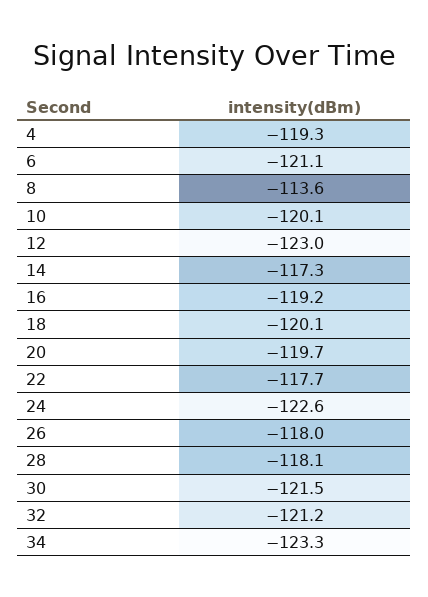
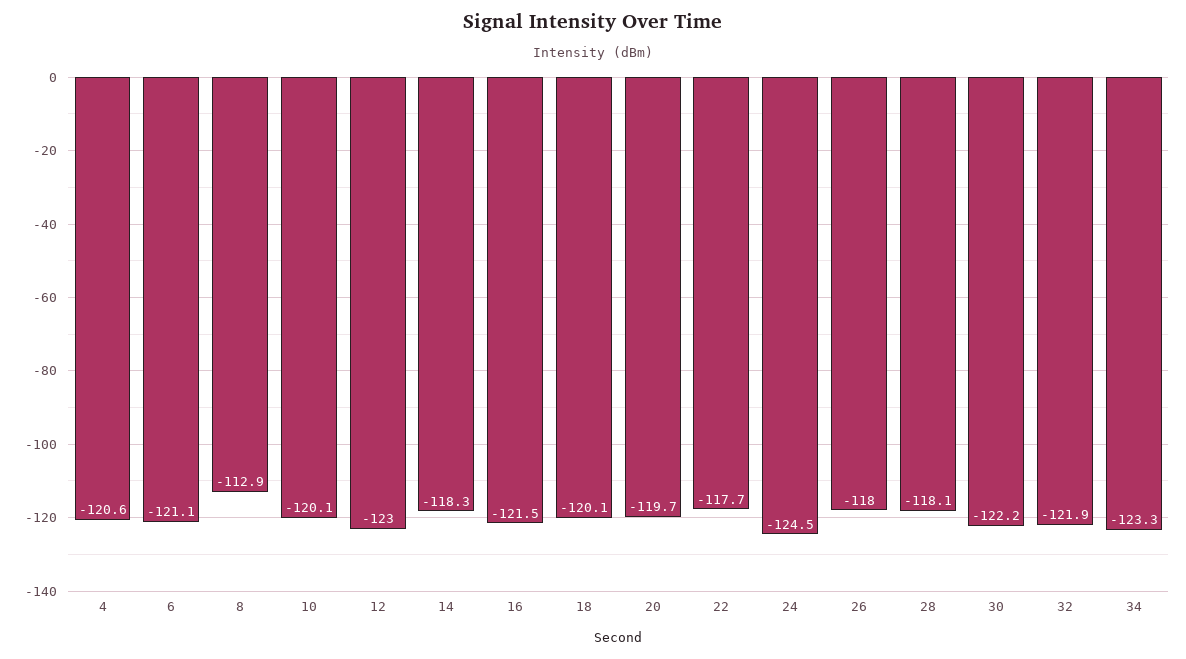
  {
-   "4": -119.3,
+   "4": -120.6,
    "6": -121.1,
-   "8": -113.6,
+   "8": -112.9,
    "10": -120.1,
    "12": -123,
-   "14": -117.3,
+   "14": -118.3,
-   "16": -119.2,
+   "16": -121.5,
    "18": -120.1,
    "20": -119.7,
    "22": -117.7,
-   "24": -122.6,
+   "24": -124.5,
    "26": -118,
    "28": -118.1,
-   "30": -121.5,
+   "30": -122.2,
-   "32": -121.2,
+   "32": -121.9,
    "34": -123.3
  }

